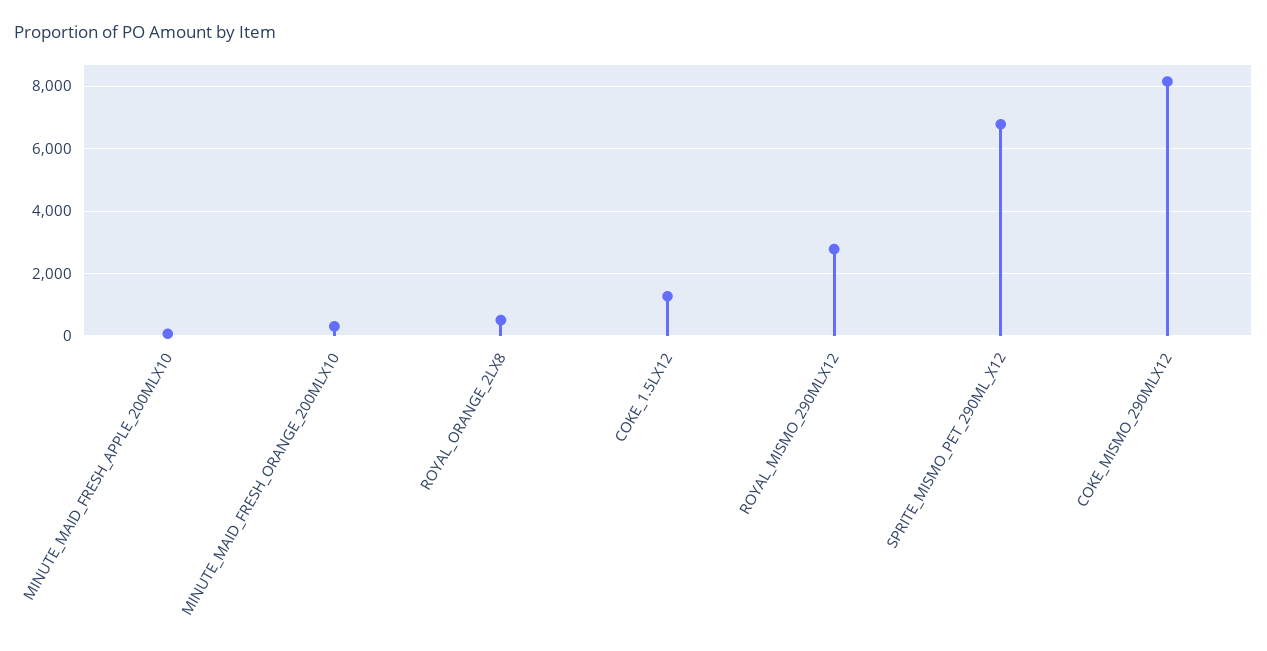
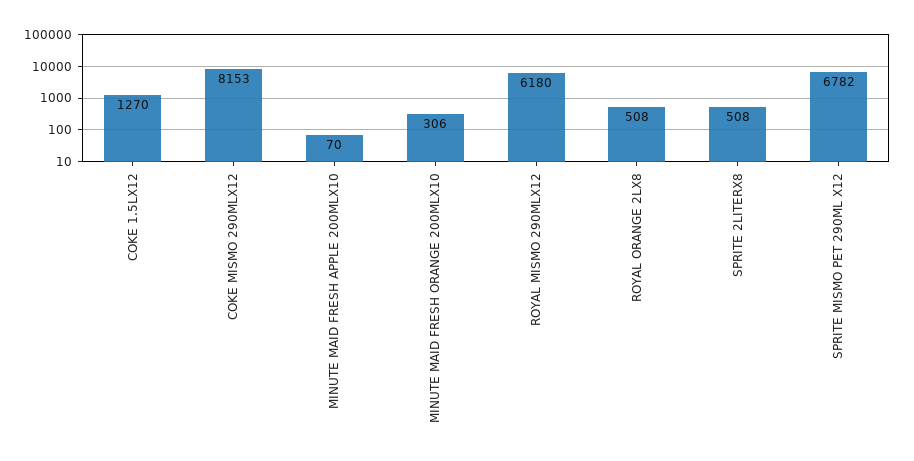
  {
    "MINUTE_MAID_FRESH_APPLE_200MLX10": 70,
    "MINUTE_MAID_FRESH_ORANGE_200MLX10": 306,
    "ROYAL_ORANGE_2LX8": 508,
    "COKE_1.5LX12": 1270,
-   "ROYAL_MISMO_290MLX12": 2800,
+   "ROYAL_MISMO_290MLX12": 6180,
    "SPRITE_MISMO_PET_290ML_X12": 6782,
-   "COKE_MISMO_290MLX12": 8153
+   "COKE_MISMO_290MLX12": 8153,
+   "SPRITE 2LITERX8": 508
  }

